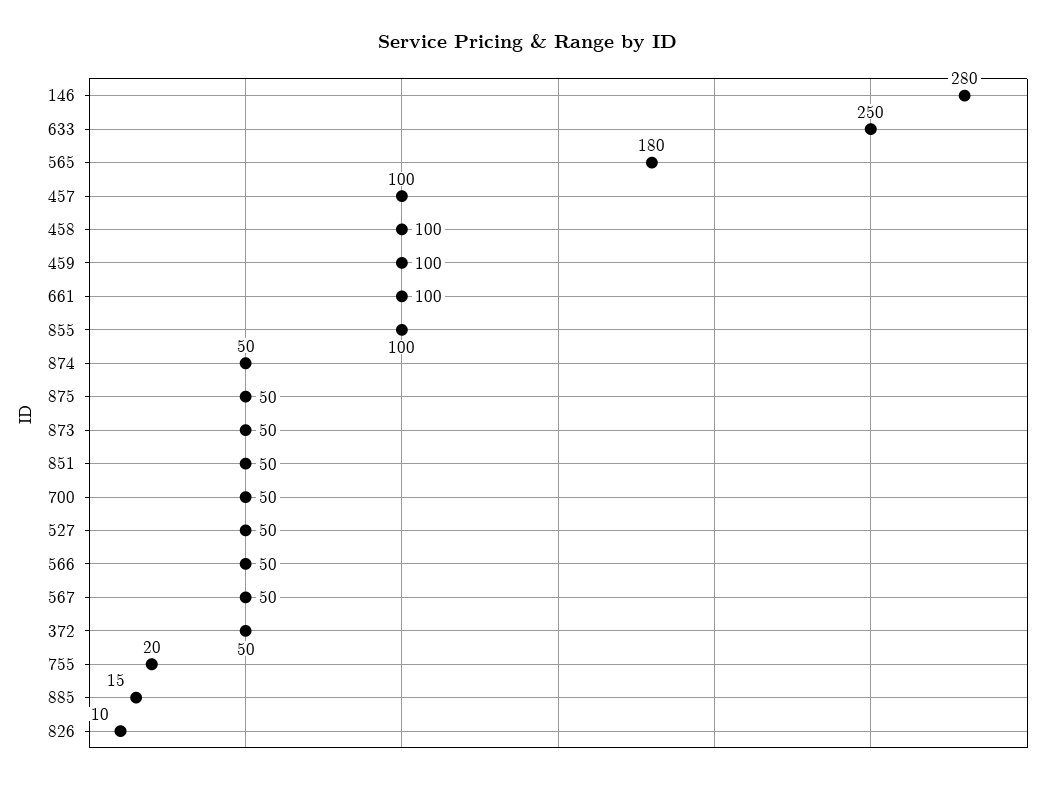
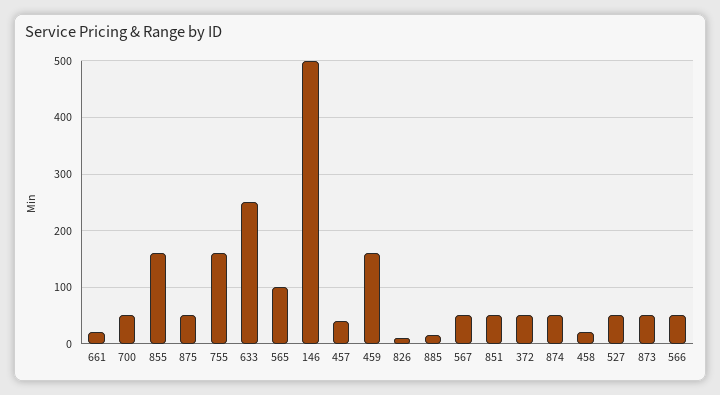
  {
-   "146": 280,
+   "146": 500,
    "633": 250,
-   "565": 180,
+   "565": 100,
-   "457": 100,
+   "457": 40,
-   "458": 100,
+   "458": 20,
-   "459": 100,
+   "459": 160,
-   "661": 100,
+   "661": 20,
-   "855": 100,
+   "855": 160,
    "874": 50,
    "875": 50,
    "873": 50,
    "851": 50,
    "700": 50,
    "527": 50,
    "566": 50,
    "567": 50,
    "372": 50,
-   "755": 20,
+   "755": 160,
    "885": 15,
    "826": 10
  }

